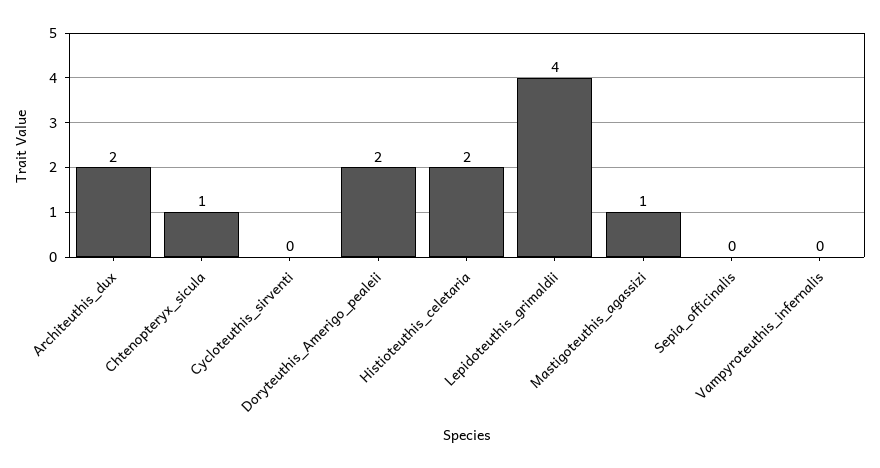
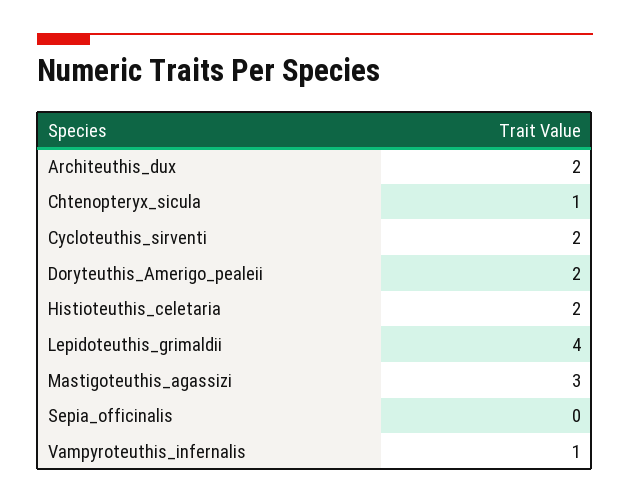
  {
    "Architeuthis_dux": 2,
    "Chtenopteryx_sicula": 1,
-   "Cycloteuthis_sirventi": 0,
+   "Cycloteuthis_sirventi": 2,
    "Doryteuthis_Amerigo_pealeii": 2,
    "Histioteuthis_celetaria": 2,
    "Lepidoteuthis_grimaldii": 4,
-   "Mastigoteuthis_agassizi": 1,
+   "Mastigoteuthis_agassizi": 3,
    "Sepia_officinalis": 0,
-   "Vampyroteuthis_infernalis": 0
+   "Vampyroteuthis_infernalis": 1
  }

